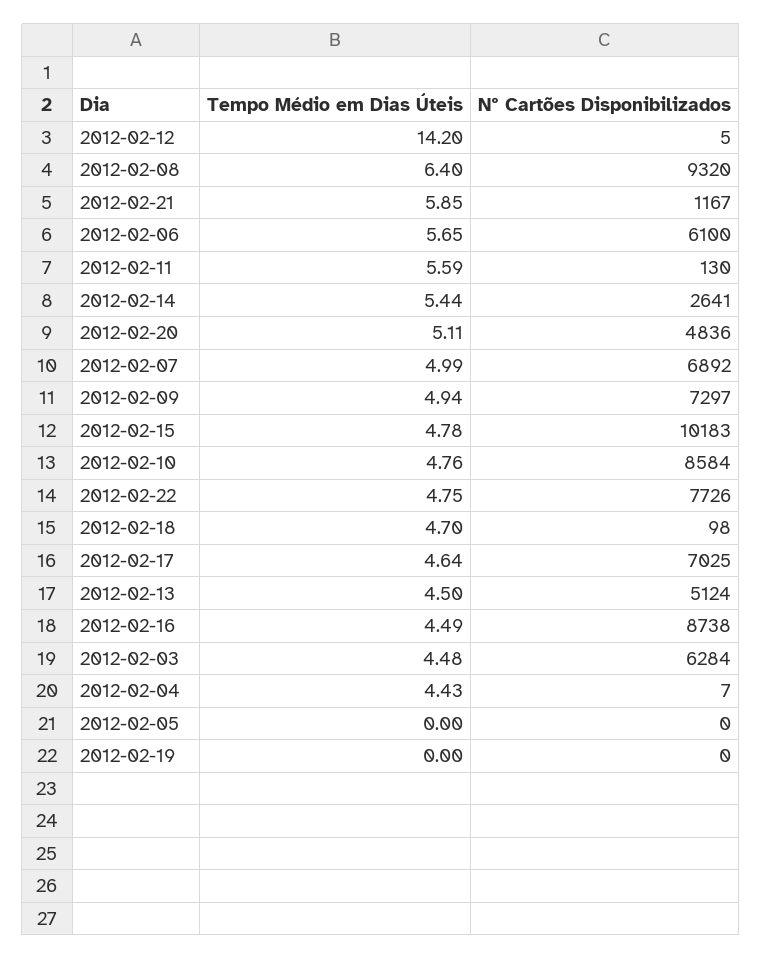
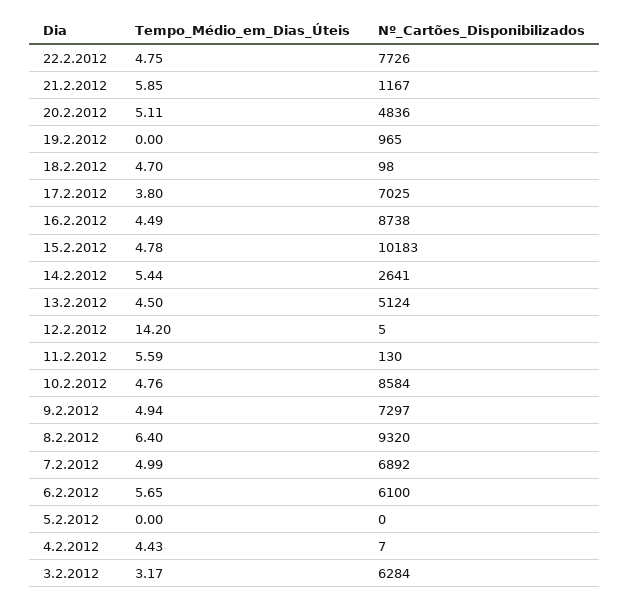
  {
    "Tempo Médio em Dias Úteis": {
      "2012-02-12": 14.2,
      "2012-02-08": 6.4,
      "2012-02-21": 5.85,
      "2012-02-06": 5.65,
      "2012-02-11": 5.59,
      "2012-02-14": 5.44,
      "2012-02-20": 5.11,
      "2012-02-07": 4.99,
      "2012-02-09": 4.94,
      "2012-02-15": 4.78,
      "2012-02-10": 4.76,
      "2012-02-22": 4.75,
      "2012-02-18": 4.7,
-     "2012-02-17": 4.64,
+     "2012-02-17": 3.8,
      "2012-02-13": 4.5,
      "2012-02-16": 4.49,
-     "2012-02-03": 4.48,
+     "2012-02-03": 3.17,
      "2012-02-04": 4.43,
      "2012-02-05": 0,
      "2012-02-19": 0
    },
    "Nº Cartões Disponibilizados": {
      "2012-02-12": 5,
      "2012-02-08": 9320,
      "2012-02-21": 1167,
      "2012-02-06": 6100,
      "2012-02-11": 130,
      "2012-02-14": 2641,
      "2012-02-20": 4836,
      "2012-02-07": 6892,
      "2012-02-09": 7297,
      "2012-02-15": 10183,
      "2012-02-10": 8584,
      "2012-02-22": 7726,
      "2012-02-18": 98,
      "2012-02-17": 7025,
      "2012-02-13": 5124,
      "2012-02-16": 8738,
      "2012-02-03": 6284,
      "2012-02-04": 7,
      "2012-02-05": 0,
-     "2012-02-19": 0
+     "2012-02-19": 965
    }
  }

